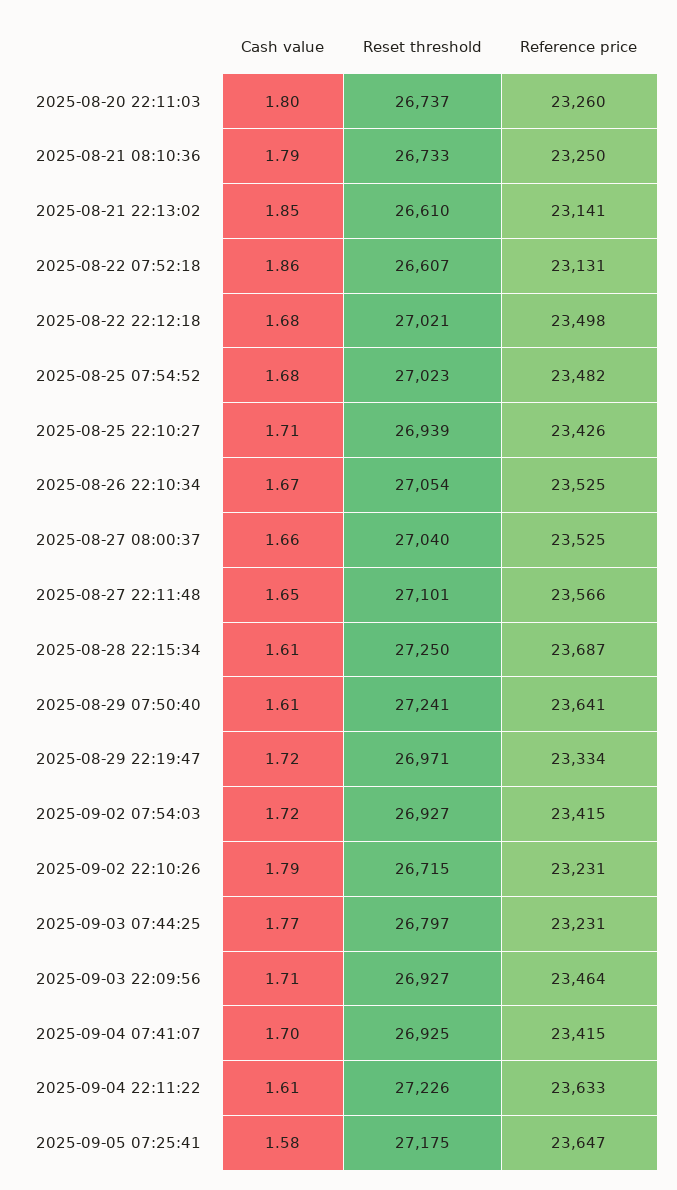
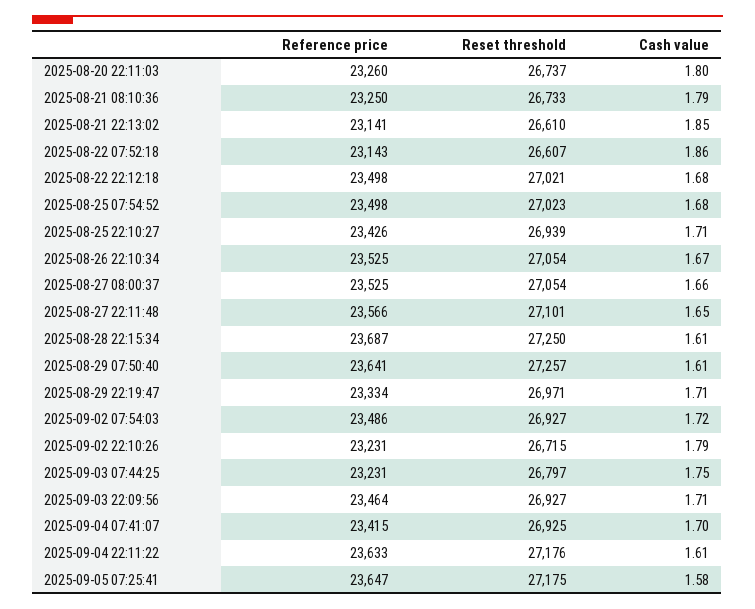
  {
    "Cash value": {
      "2025-08-20 22:11:03": 1.8,
      "2025-08-21 08:10:36": 1.79,
      "2025-08-21 22:13:02": 1.85,
      "2025-08-22 07:52:18": 1.86,
      "2025-08-22 22:12:18": 1.68,
      "2025-08-25 07:54:52": 1.68,
      "2025-08-25 22:10:27": 1.71,
      "2025-08-26 22:10:34": 1.67,
      "2025-08-27 08:00:37": 1.66,
      "2025-08-27 22:11:48": 1.65,
      "2025-08-28 22:15:34": 1.61,
      "2025-08-29 07:50:40": 1.61,
-     "2025-08-29 22:19:47": 1.72,
+     "2025-08-29 22:19:47": 1.71,
      "2025-09-02 07:54:03": 1.72,
      "2025-09-02 22:10:26": 1.79,
-     "2025-09-03 07:44:25": 1.77,
+     "2025-09-03 07:44:25": 1.75,
      "2025-09-03 22:09:56": 1.71,
      "2025-09-04 07:41:07": 1.7,
      "2025-09-04 22:11:22": 1.61,
      "2025-09-05 07:25:41": 1.58
    },
    "Reset threshold": {
      "2025-08-20 22:11:03": 26737,
      "2025-08-21 08:10:36": 26733,
      "2025-08-21 22:13:02": 26610,
      "2025-08-22 07:52:18": 26607,
      "2025-08-22 22:12:18": 27021,
      "2025-08-25 07:54:52": 27023,
      "2025-08-25 22:10:27": 26939,
      "2025-08-26 22:10:34": 27054,
-     "2025-08-27 08:00:37": 27040,
+     "2025-08-27 08:00:37": 27054,
      "2025-08-27 22:11:48": 27101,
      "2025-08-28 22:15:34": 27250,
-     "2025-08-29 07:50:40": 27241,
+     "2025-08-29 07:50:40": 27257,
      "2025-08-29 22:19:47": 26971,
      "2025-09-02 07:54:03": 26927,
      "2025-09-02 22:10:26": 26715,
      "2025-09-03 07:44:25": 26797,
      "2025-09-03 22:09:56": 26927,
      "2025-09-04 07:41:07": 26925,
-     "2025-09-04 22:11:22": 27226,
+     "2025-09-04 22:11:22": 27176,
      "2025-09-05 07:25:41": 27175
    },
    "Reference price": {
      "2025-08-20 22:11:03": 23260,
      "2025-08-21 08:10:36": 23250,
      "2025-08-21 22:13:02": 23141,
-     "2025-08-22 07:52:18": 23131,
+     "2025-08-22 07:52:18": 23143,
      "2025-08-22 22:12:18": 23498,
-     "2025-08-25 07:54:52": 23482,
+     "2025-08-25 07:54:52": 23498,
      "2025-08-25 22:10:27": 23426,
      "2025-08-26 22:10:34": 23525,
      "2025-08-27 08:00:37": 23525,
      "2025-08-27 22:11:48": 23566,
      "2025-08-28 22:15:34": 23687,
      "2025-08-29 07:50:40": 23641,
      "2025-08-29 22:19:47": 23334,
-     "2025-09-02 07:54:03": 23415,
+     "2025-09-02 07:54:03": 23486,
      "2025-09-02 22:10:26": 23231,
      "2025-09-03 07:44:25": 23231,
      "2025-09-03 22:09:56": 23464,
      "2025-09-04 07:41:07": 23415,
      "2025-09-04 22:11:22": 23633,
      "2025-09-05 07:25:41": 23647
    }
  }

